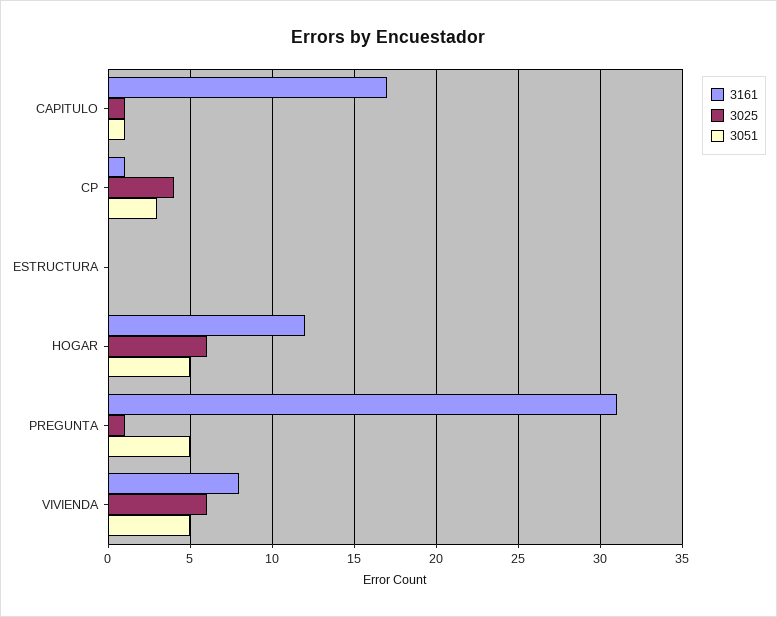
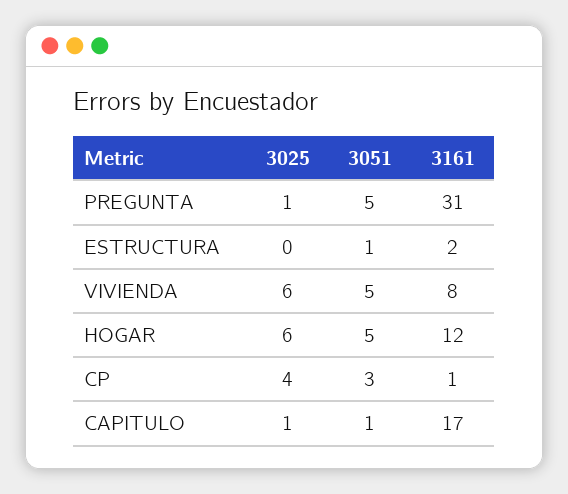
  {
    "3161": {
      "CAPITULO": 17,
      "CP": 1,
-     "ESTRUCTURA": 0,
+     "ESTRUCTURA": 2,
      "HOGAR": 12,
      "PREGUNTA": 31,
      "VIVIENDA": 8
    },
    "3025": {
      "CAPITULO": 1,
      "CP": 4,
      "ESTRUCTURA": 0,
      "HOGAR": 6,
      "PREGUNTA": 1,
      "VIVIENDA": 6
    },
    "3051": {
      "CAPITULO": 1,
      "CP": 3,
-     "ESTRUCTURA": 0,
+     "ESTRUCTURA": 1,
      "HOGAR": 5,
      "PREGUNTA": 5,
      "VIVIENDA": 5
    }
  }

